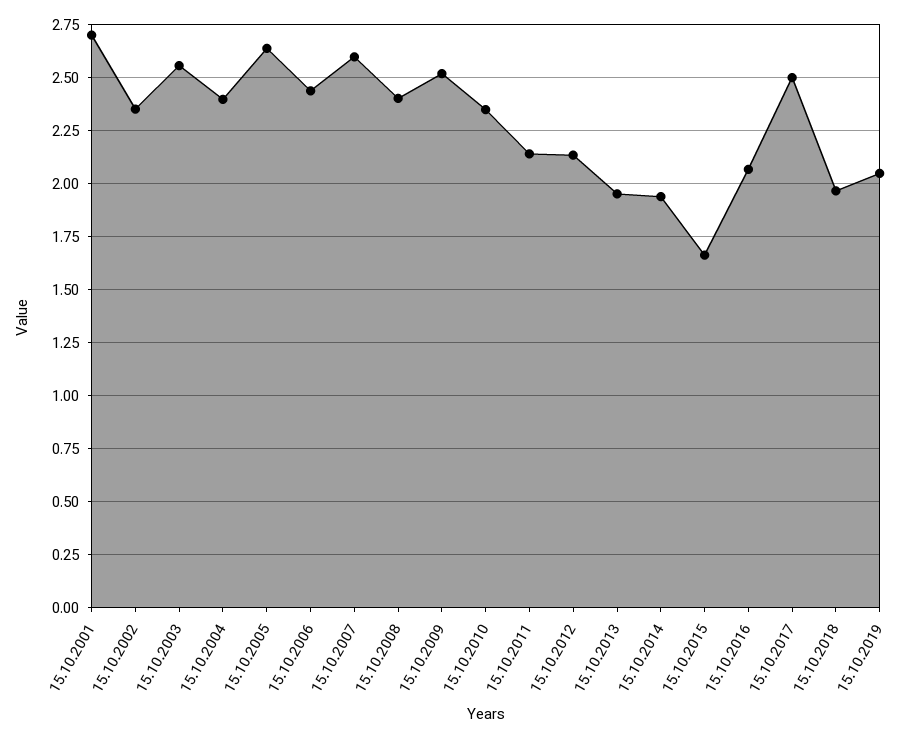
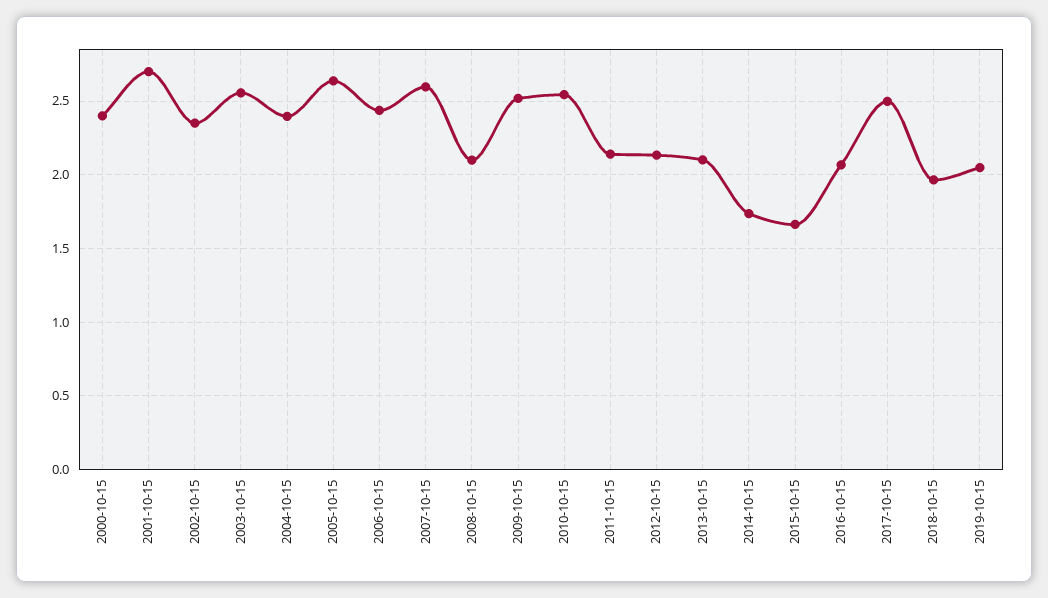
  {
    "15.10.2001": 2.7,
    "15.10.2002": 2.35,
    "15.10.2003": 2.55,
    "15.10.2004": 2.4,
    "15.10.2005": 2.65,
    "15.10.2006": 2.45,
    "15.10.2007": 2.6,
-   "15.10.2008": 2.4,
+   "15.10.2008": 2.1,
    "15.10.2009": 2.5,
-   "15.10.2010": 2.35,
+   "15.10.2010": 2.55,
    "15.10.2011": 2.15,
    "15.10.2012": 2.15,
-   "15.10.2013": 1.95,
+   "15.10.2013": 2.1,
-   "15.10.2014": 1.95,
+   "15.10.2014": 1.75,
    "15.10.2015": 1.65,
    "15.10.2016": 2.05,
    "15.10.2017": 2.5,
    "15.10.2018": 1.95,
-   "15.10.2019": 2.05
+   "15.10.2019": 2.05,
+   "2000-10-15": 2.4
  }

